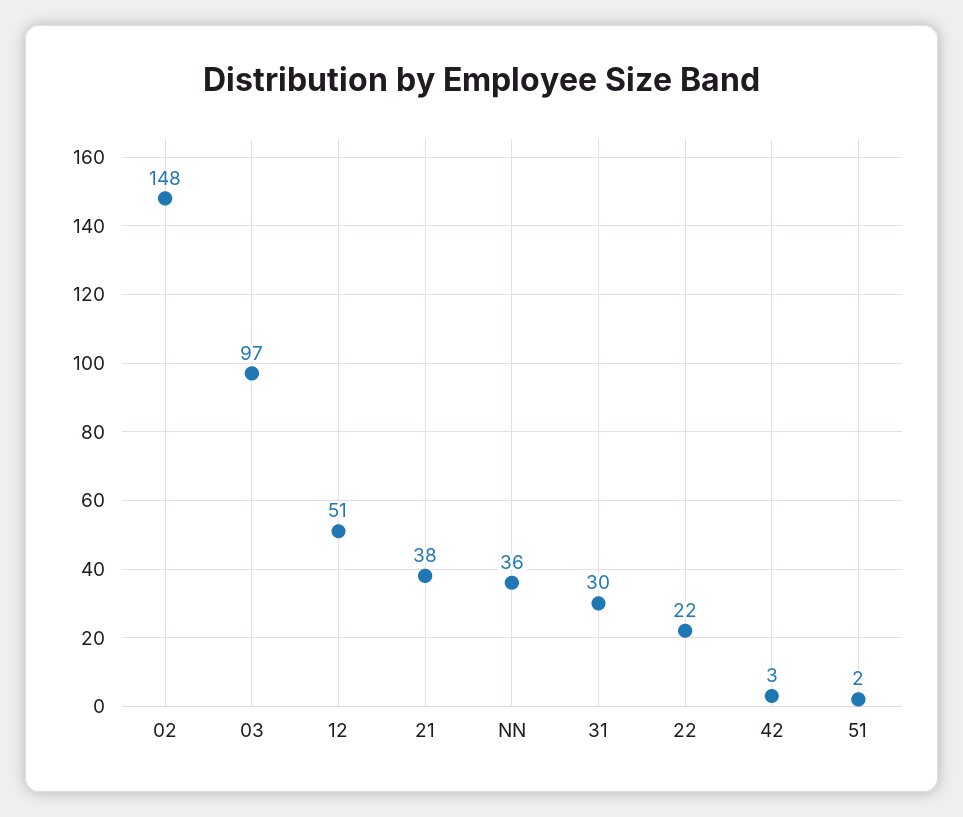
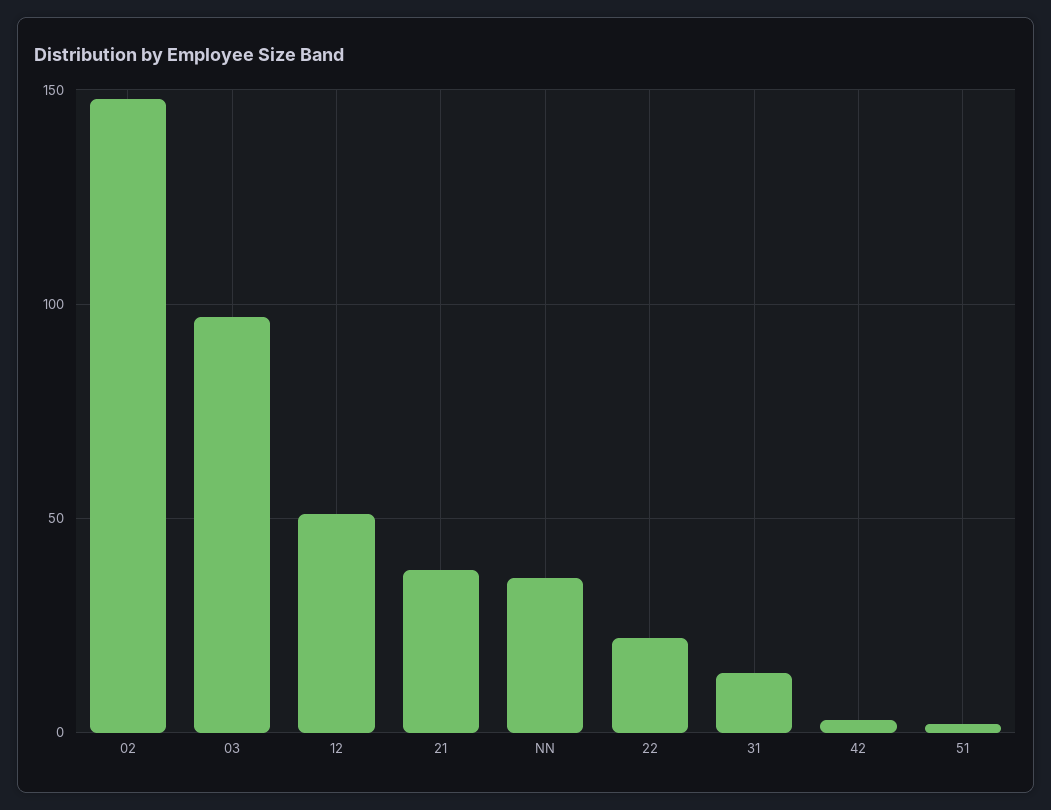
  {
    "02": 148,
    "03": 97,
    "12": 51,
    "21": 38,
    "NN": 36,
-   "31": 30,
+   "31": 15,
    "22": 22,
    "42": 3,
    "51": 2
  }

